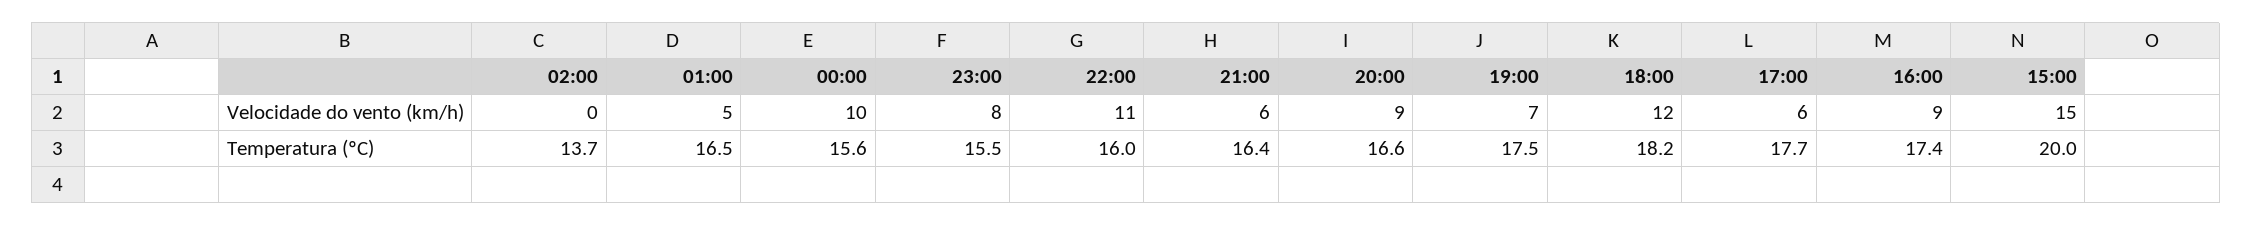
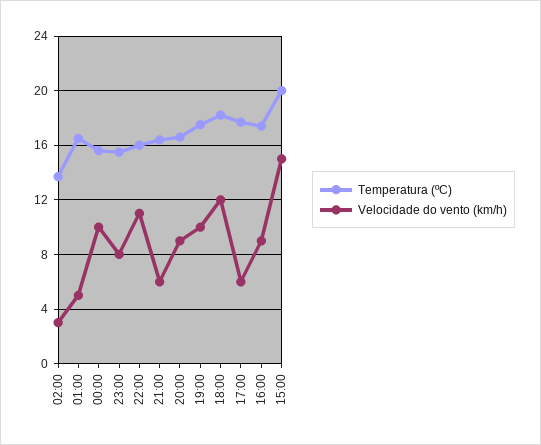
  {
    "Velocidade do vento (km/h)": {
-     "02:00": 0,
+     "02:00": 3,
      "01:00": 5,
      "00:00": 10,
      "23:00": 8,
      "22:00": 11,
      "21:00": 6,
      "20:00": 9,
-     "19:00": 7,
+     "19:00": 10,
      "18:00": 12,
      "17:00": 6,
      "16:00": 9,
      "15:00": 15
    },
    "Temperatura (ºC)": {
      "02:00": 13.7,
      "01:00": 16.5,
      "00:00": 15.6,
      "23:00": 15.5,
      "22:00": 16,
      "21:00": 16.4,
      "20:00": 16.6,
      "19:00": 17.5,
      "18:00": 18.2,
      "17:00": 17.7,
      "16:00": 17.4,
      "15:00": 20
    }
  }

